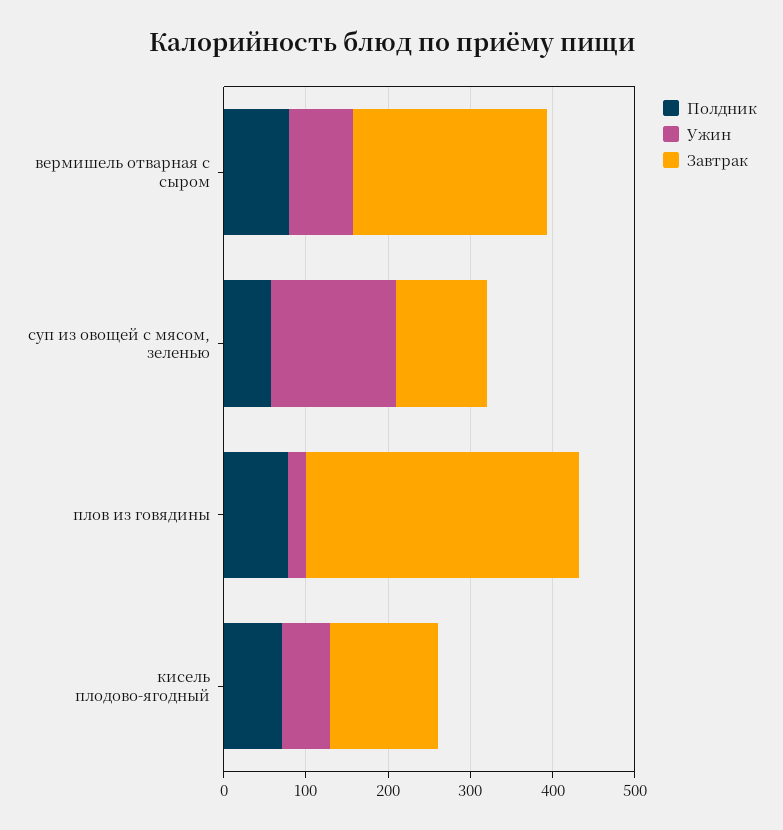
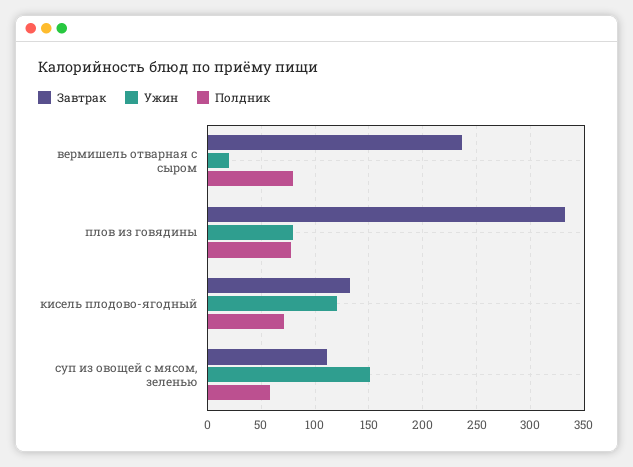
  {
    "Полдник": {
      "вермишель отварная с сыром": 80,
      "суп из овощей с мясом, зеленью": 60,
      "плов из говядины": 80,
      "кисель плодово-ягодный": 70
    },
    "Ужин": {
-     "вермишель отварная с сыром": 80,
+     "вермишель отварная с сыром": 20,
      "суп из овощей с мясом, зеленью": 150,
-     "плов из говядины": 20,
+     "плов из говядины": 80,
-     "кисель плодово-ягодный": 60
+     "кисель плодово-ягодный": 120
    },
    "Завтрак": {
      "вермишель отварная с сыром": 240,
      "суп из овощей с мясом, зеленью": 110,
      "плов из говядины": 330,
      "кисель плодово-ягодный": 130
    }
  }

